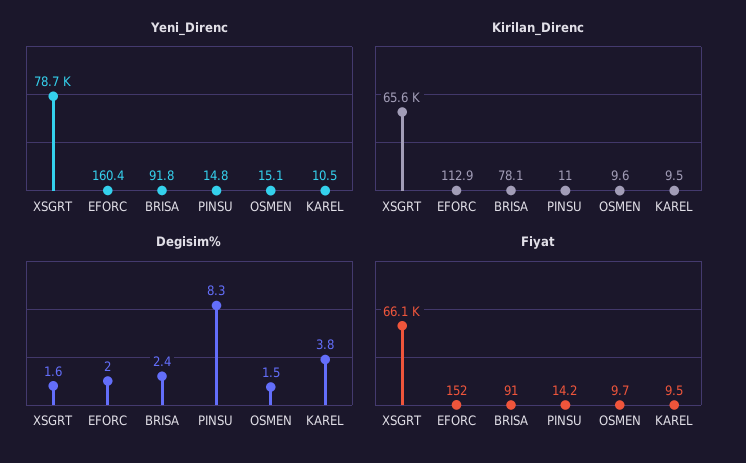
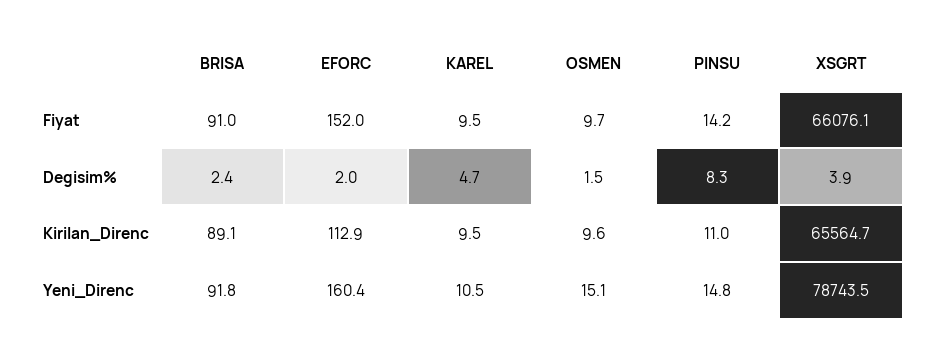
  {
    "Yeni_Direnc": {
      "XSGRT": 78743.5,
      "EFORC": 160.4,
      "BRISA": 91.8,
      "PINSU": 14.8,
      "OSMEN": 15.1,
      "KAREL": 10.5
    },
    "Kirilan_Direnc": {
      "XSGRT": 65564.7,
      "EFORC": 112.9,
-     "BRISA": 78.1,
+     "BRISA": 89.1,
      "PINSU": 11,
      "OSMEN": 9.6,
      "KAREL": 9.5
    },
    "Degisim%": {
-     "XSGRT": 1.6,
+     "XSGRT": 3.9,
      "EFORC": 2,
      "BRISA": 2.4,
      "PINSU": 8.3,
      "OSMEN": 1.5,
-     "KAREL": 3.8
+     "KAREL": 4.7
    },
    "Fiyat": {
      "XSGRT": 66076.1,
      "EFORC": 152,
      "BRISA": 91,
      "PINSU": 14.2,
      "OSMEN": 9.7,
      "KAREL": 9.5
    }
  }

